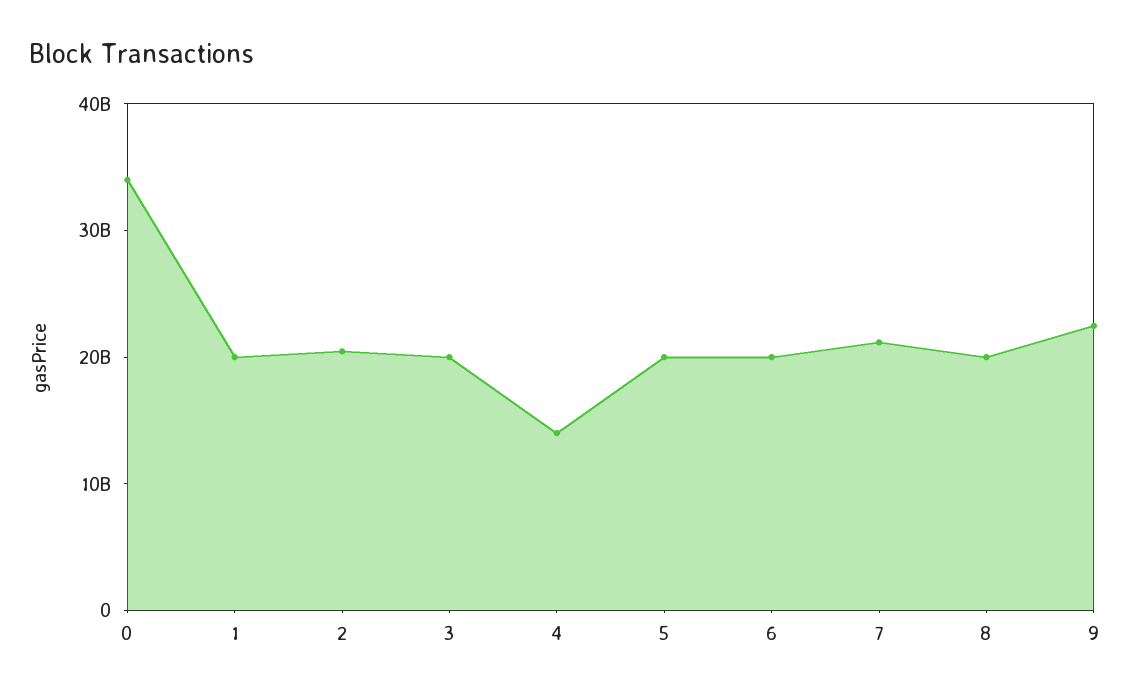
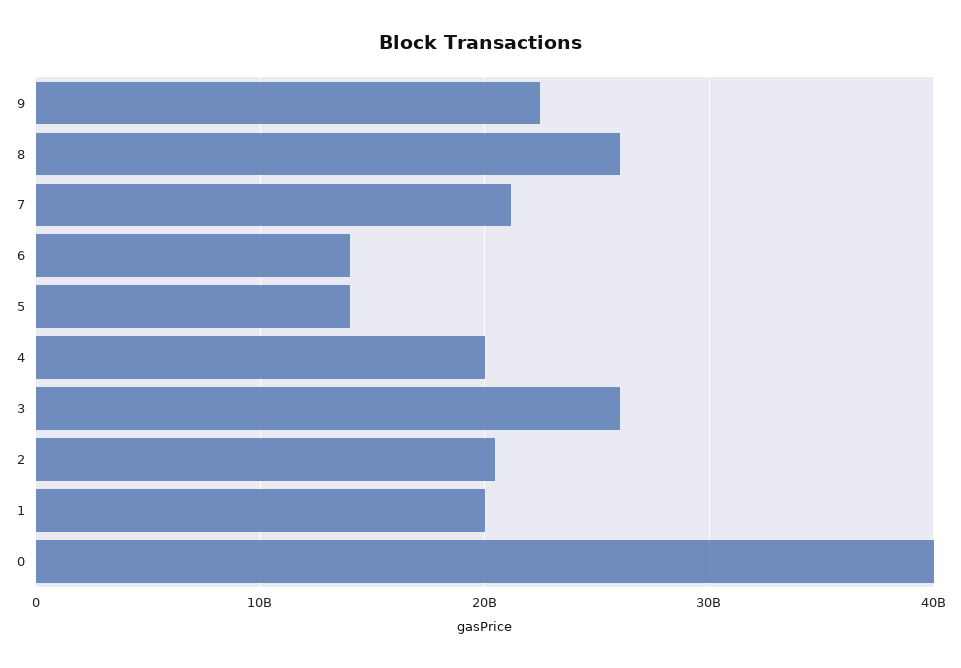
  {
-   "0": 34000000000,
+   "0": 40000000000,
    "1": 20000000000,
    "2": 20000000000,
-   "3": 20000000000,
+   "3": 26000000000,
-   "4": 14000000000,
+   "4": 20000000000,
-   "5": 20000000000,
+   "5": 14000000000,
-   "6": 20000000000,
+   "6": 14000000000,
    "7": 21000000000,
-   "8": 20000000000,
+   "8": 26000000000,
    "9": 22000000000
  }

